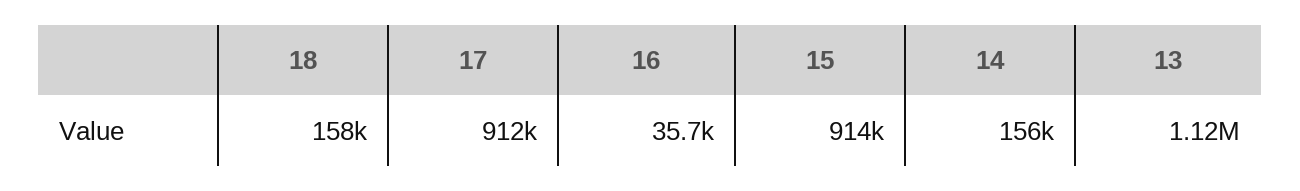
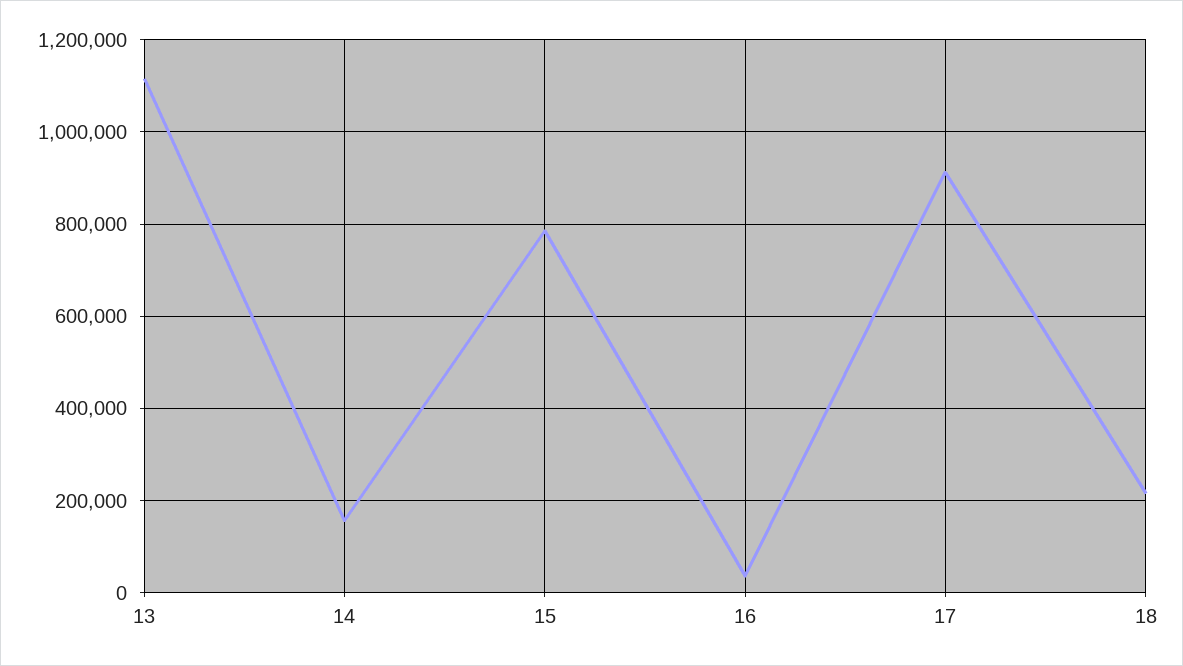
  {
-   "18": 158000,
+   "18": 220000,
    "17": 912000,
    "16": 35700,
-   "15": 914000,
+   "15": 780000,
    "14": 156000,
    "13": 1120000
  }

